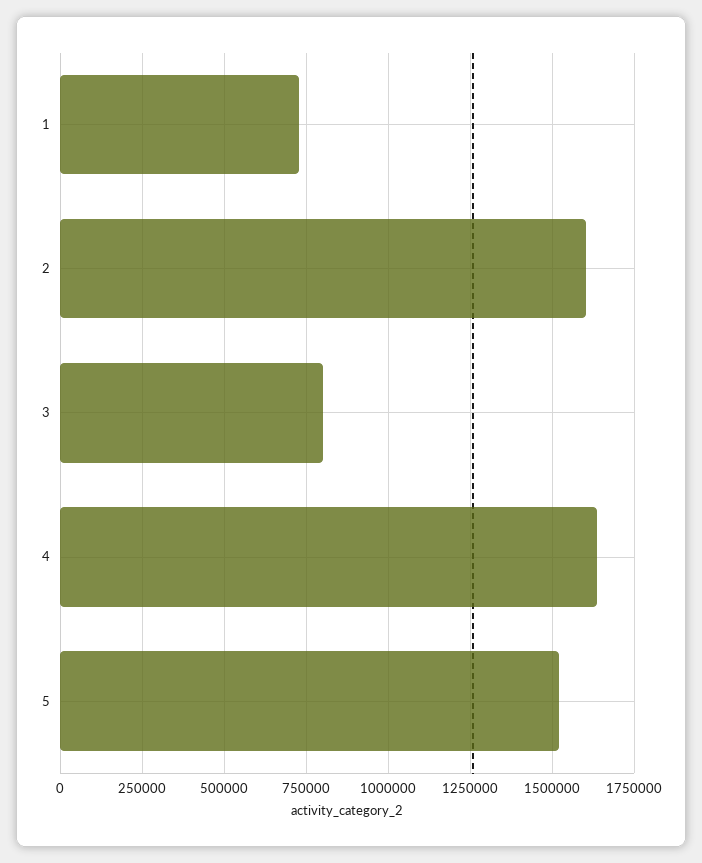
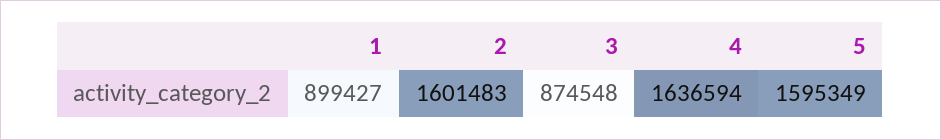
  {
-   "1": 725000,
+   "1": 899427,
    "2": 1601483,
-   "3": 800000,
+   "3": 874548,
    "4": 1636594,
-   "5": 1525000
+   "5": 1595349
  }

